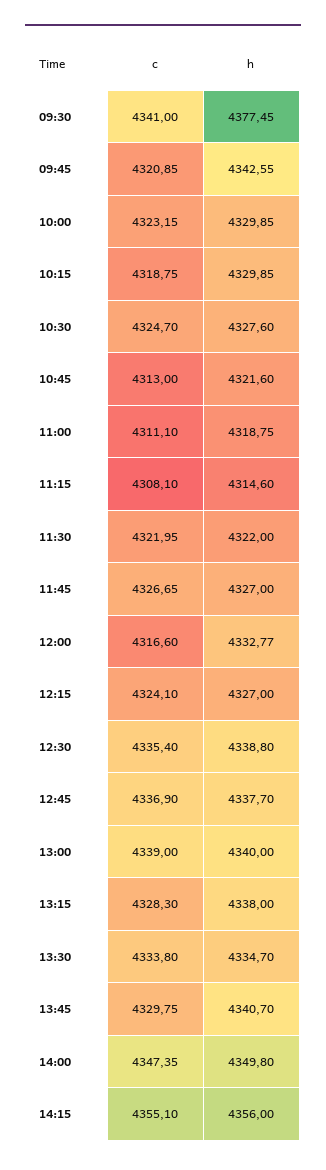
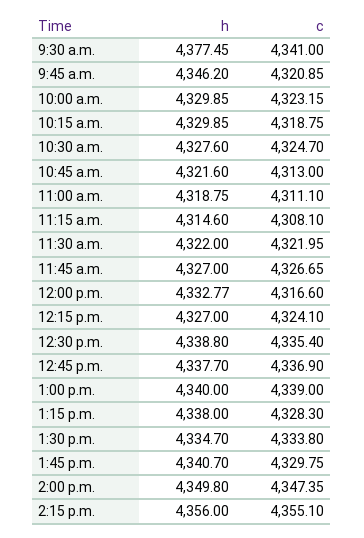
  {
    "c": {
      "09:30": 4341,
      "09:45": 4320.85,
      "10:00": 4323.15,
      "10:15": 4318.75,
      "10:30": 4324.7,
      "10:45": 4313,
      "11:00": 4311.1,
      "11:15": 4308.1,
      "11:30": 4321.95,
      "11:45": 4326.65,
      "12:00": 4316.6,
      "12:15": 4324.1,
      "12:30": 4335.4,
      "12:45": 4336.9,
      "13:00": 4339,
      "13:15": 4328.3,
      "13:30": 4333.8,
      "13:45": 4329.75,
      "14:00": 4347.35,
      "14:15": 4355.1
    },
    "h": {
      "09:30": 4377.45,
-     "09:45": 4342.55,
+     "09:45": 4346.2,
      "10:00": 4329.85,
      "10:15": 4329.85,
      "10:30": 4327.6,
      "10:45": 4321.6,
      "11:00": 4318.75,
      "11:15": 4314.6,
      "11:30": 4322,
      "11:45": 4327,
      "12:00": 4332.77,
      "12:15": 4327,
      "12:30": 4338.8,
      "12:45": 4337.7,
      "13:00": 4340,
      "13:15": 4338,
      "13:30": 4334.7,
      "13:45": 4340.7,
      "14:00": 4349.8,
      "14:15": 4356
    }
  }

